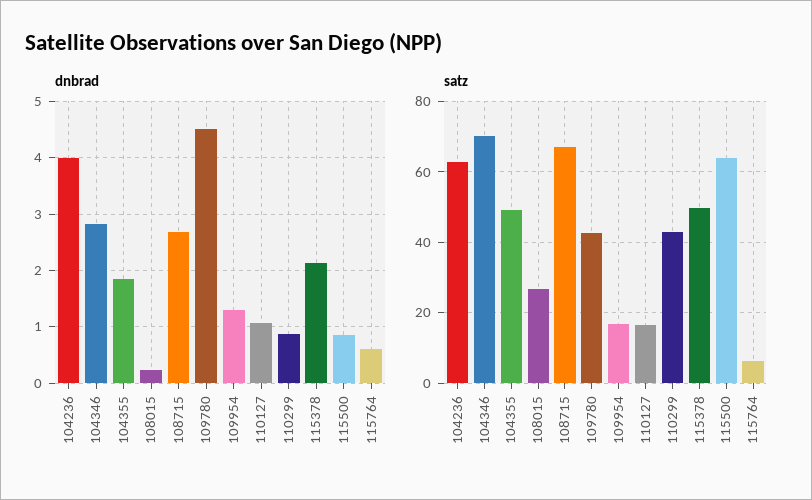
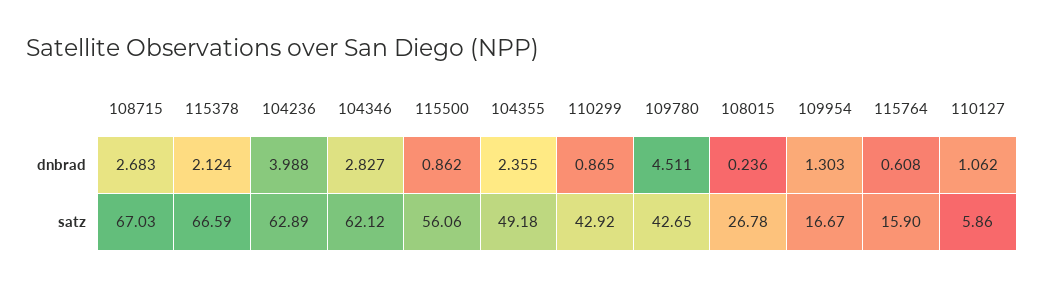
  {
    "dnbrad": {
      "104236": 3.988,
      "104346": 2.827,
-     "104355": 1.8,
+     "104355": 2.355,
      "108015": 0.236,
      "108715": 2.683,
      "109780": 4.511,
      "109954": 1.303,
      "110127": 1.062,
      "110299": 0.865,
      "115378": 2.124,
      "115500": 0.862,
      "115764": 0.608
    },
    "satz": {
      "104236": 62.89,
-     "104346": 70,
+     "104346": 62.12,
      "104355": 49.18,
      "108015": 26.78,
      "108715": 67.03,
      "109780": 42.65,
      "109954": 16.67,
-     "110127": 16,
+     "110127": 5.86,
      "110299": 42.92,
-     "115378": 50,
+     "115378": 66.59,
-     "115500": 64,
+     "115500": 56.06,
-     "115764": 6
+     "115764": 15.9
    }
  }

